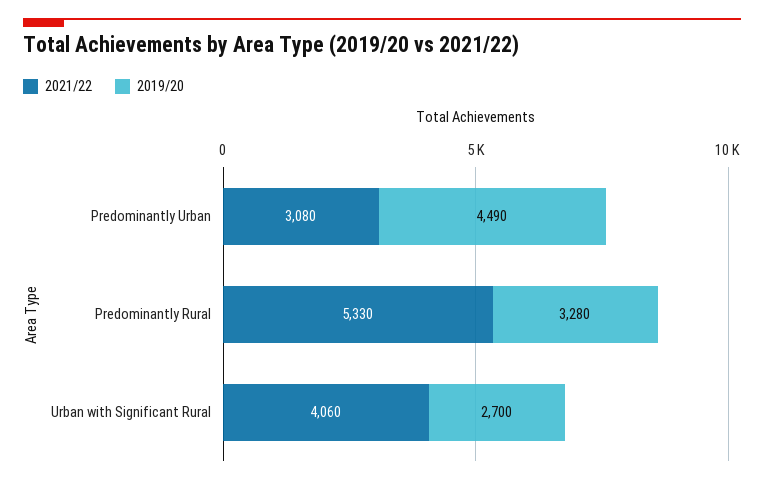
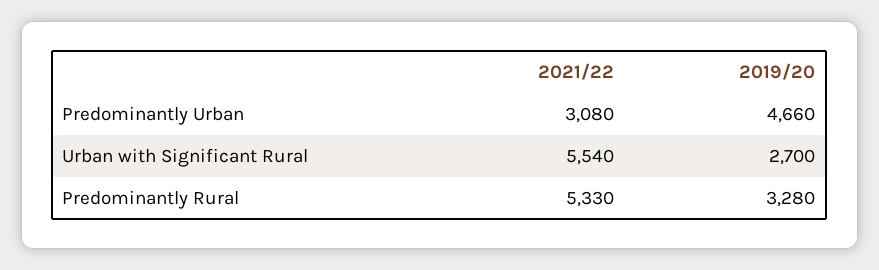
  {
    "2021/22": {
      "Predominantly Urban": 3080,
      "Predominantly Rural": 5330,
-     "Urban with Significant Rural": 4060
+     "Urban with Significant Rural": 5540
    },
    "2019/20": {
-     "Predominantly Urban": 4490,
+     "Predominantly Urban": 4660,
      "Predominantly Rural": 3280,
      "Urban with Significant Rural": 2700
    }
  }

